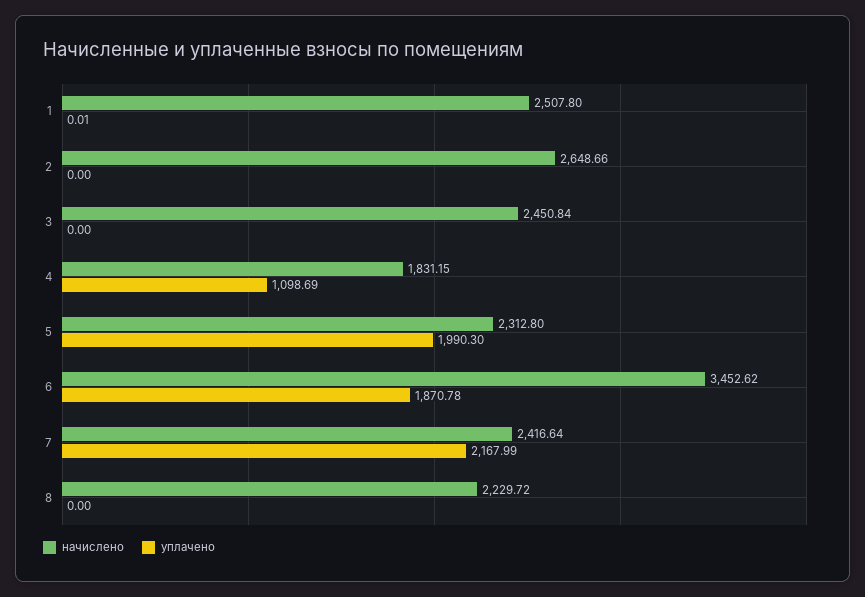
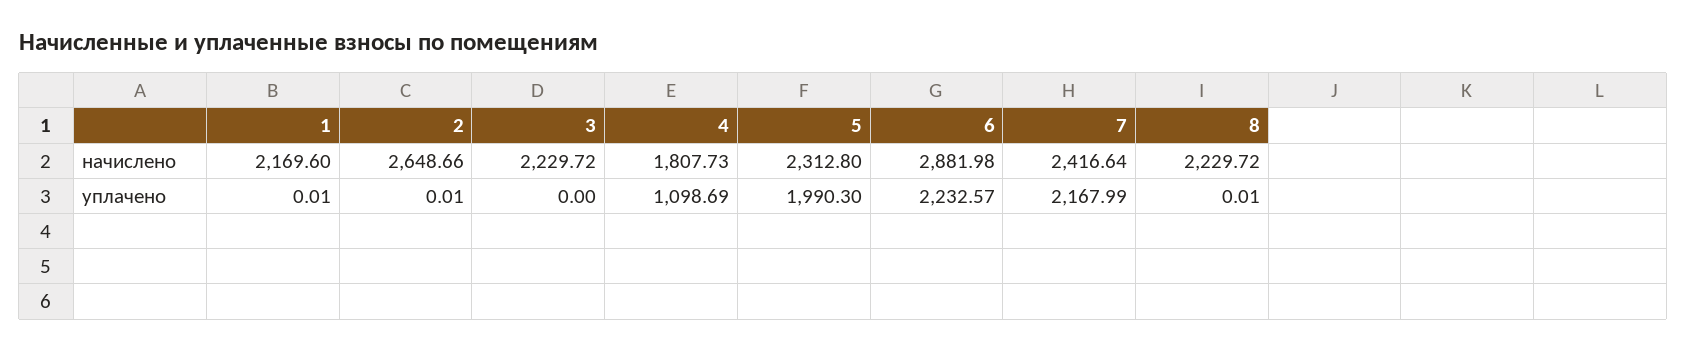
  {
    "начислено": {
-     "1": 2507.8,
+     "1": 2169.6,
      "2": 2648.66,
-     "3": 2450.84,
+     "3": 2229.72,
-     "4": 1831.15,
+     "4": 1807.73,
      "5": 2312.8,
-     "6": 3452.62,
+     "6": 2881.98,
      "7": 2416.64,
      "8": 2229.72
    },
    "уплачено": {
      "1": 0.01,
-     "2": 0,
+     "2": 0.01,
      "3": 0,
      "4": 1098.69,
      "5": 1990.3,
-     "6": 1870.78,
+     "6": 2232.57,
      "7": 2167.99,
-     "8": 0
+     "8": 0.01
    }
  }

